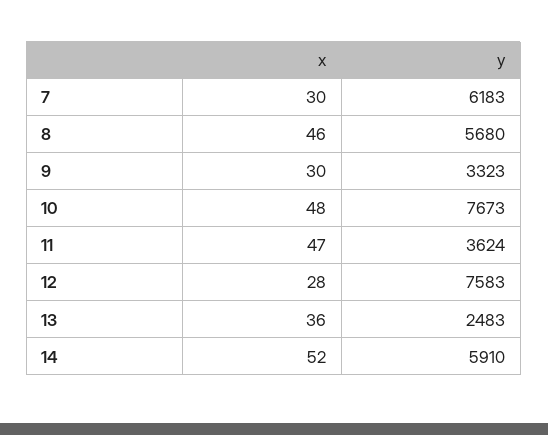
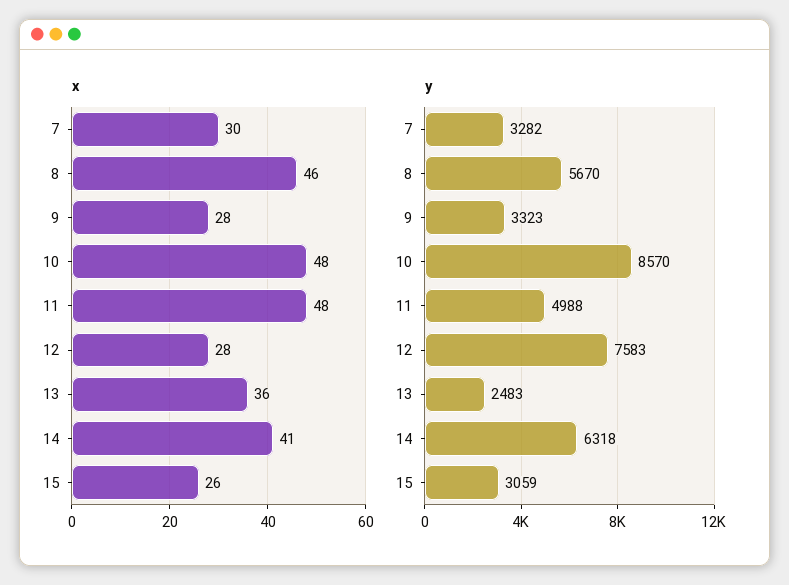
  {
    "x": {
      "7": 30,
      "8": 46,
-     "9": 30,
+     "9": 28,
      "10": 48,
-     "11": 47,
+     "11": 48,
      "12": 28,
      "13": 36,
-     "14": 52
+     "14": 41,
+     "15": 26
    },
    "y": {
-     "7": 6183,
+     "7": 3282,
-     "8": 5680,
+     "8": 5670,
      "9": 3323,
-     "10": 7673,
+     "10": 8570,
-     "11": 3624,
+     "11": 4988,
      "12": 7583,
      "13": 2483,
-     "14": 5910
+     "14": 6318,
+     "15": 3059
    }
  }

